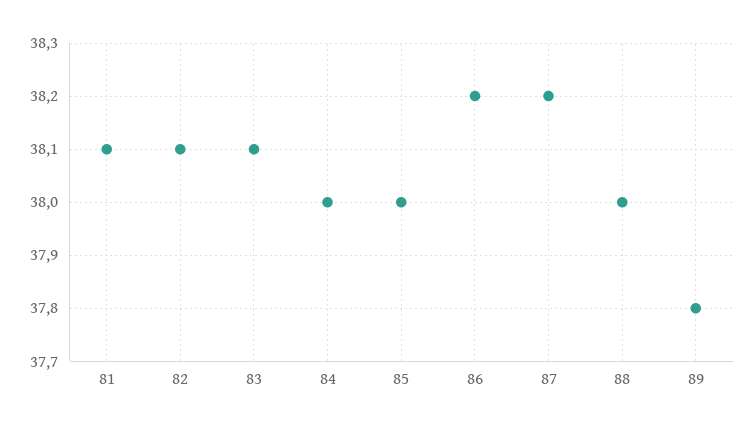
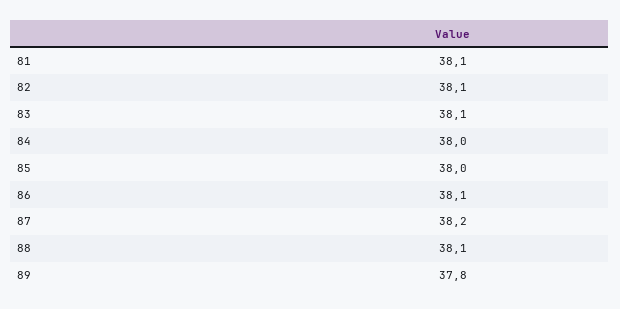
  {
    "81": 38.1,
    "82": 38.1,
    "83": 38.1,
    "84": 38,
    "85": 38,
-   "86": 38.2,
+   "86": 38.1,
    "87": 38.2,
-   "88": 38,
+   "88": 38.1,
    "89": 37.8
  }

